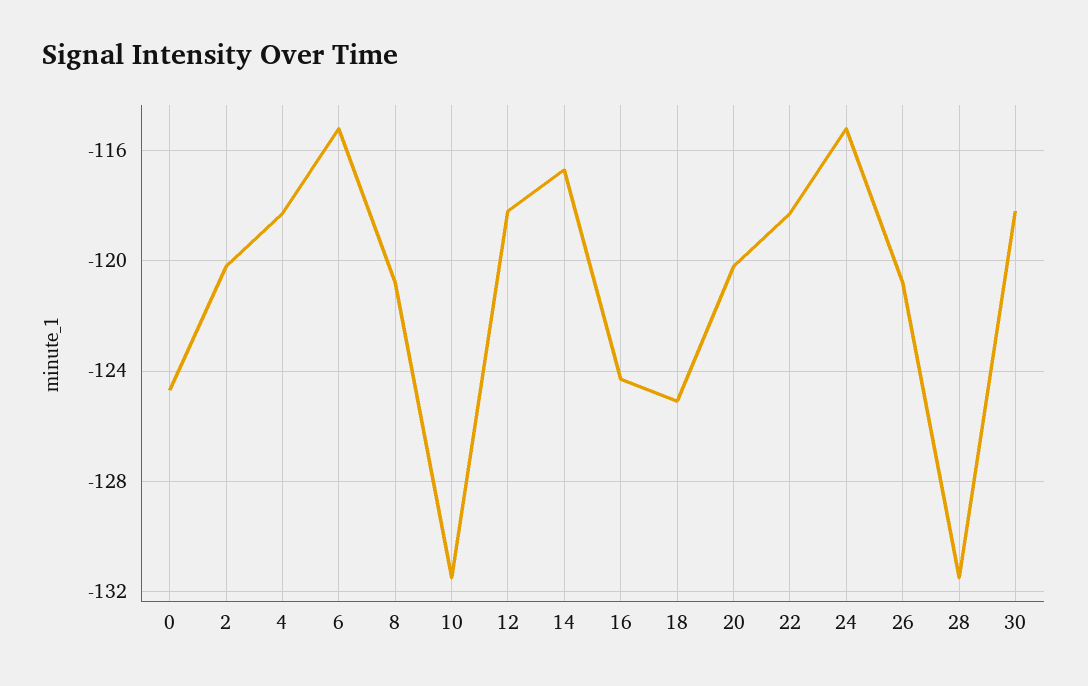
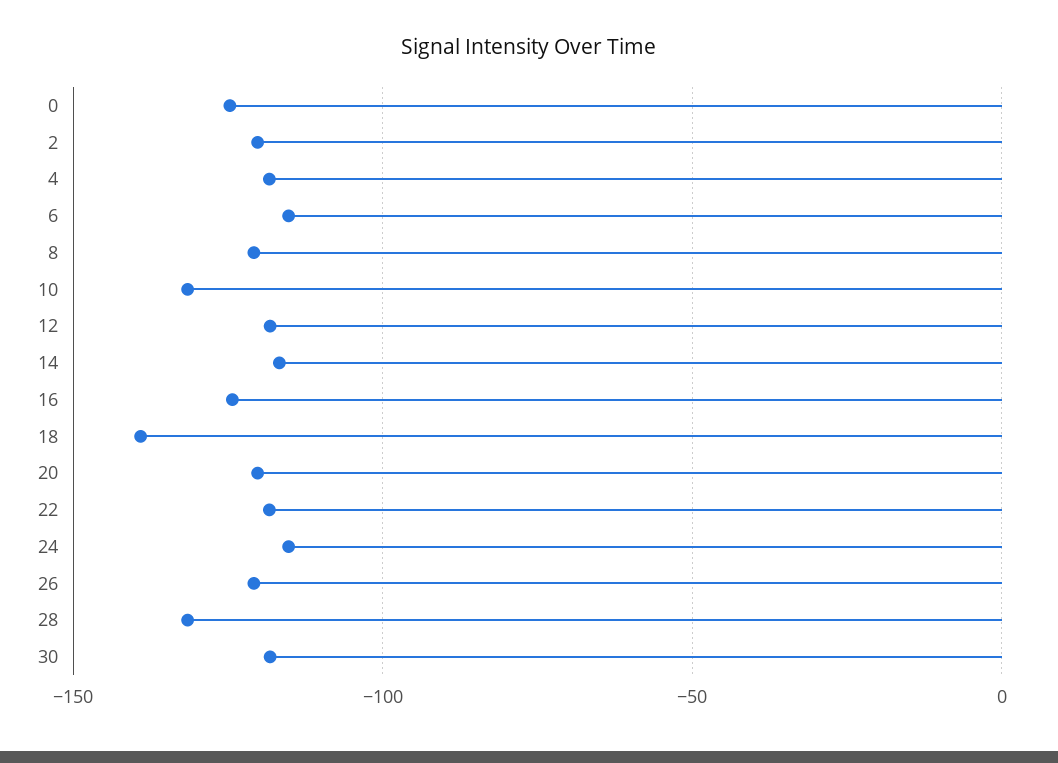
  {
    "0": -124.5,
    "2": -120,
    "4": -118.5,
    "6": -115,
    "8": -121,
    "10": -131.5,
    "12": -118,
    "14": -116.5,
    "16": -124.5,
-   "18": -125,
+   "18": -140,
    "20": -120,
    "22": -118.5,
    "24": -115,
    "26": -121,
    "28": -131.5,
    "30": -118
  }

